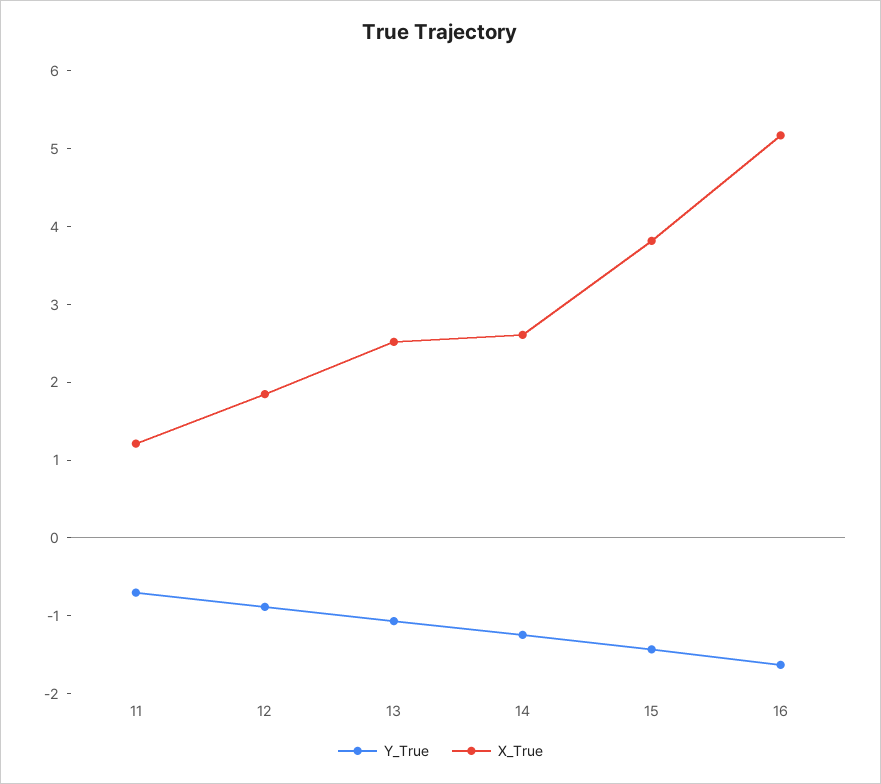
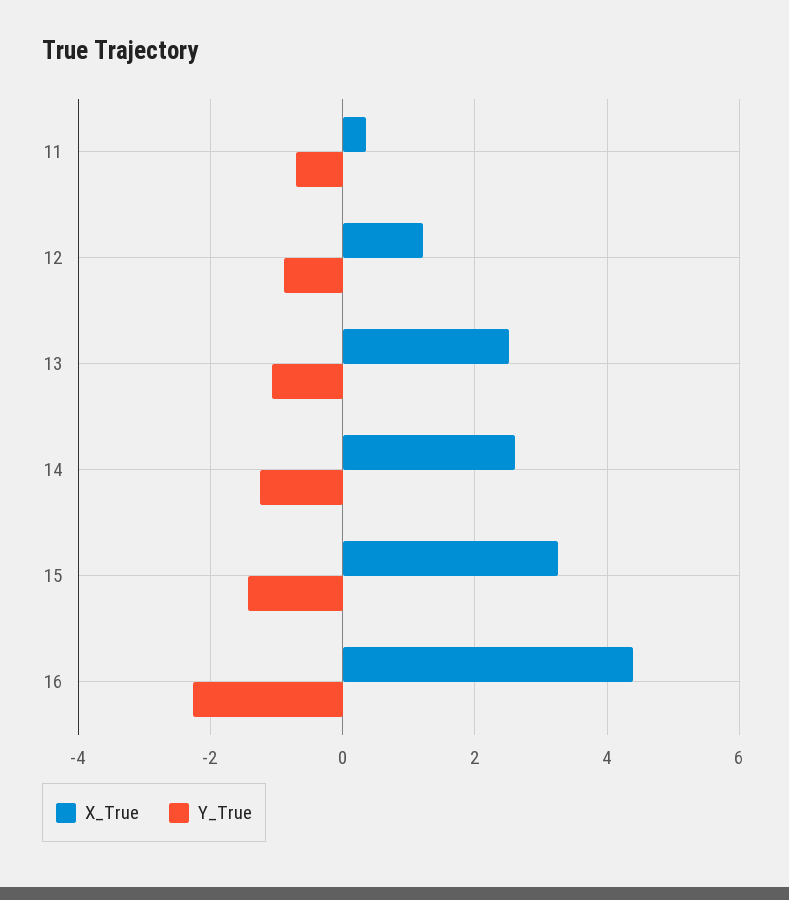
  {
    "Y_True": {
      "11": -0.8,
      "12": -0.8,
      "13": -1,
      "14": -1.2,
      "15": -1.4,
-     "16": -1.6
+     "16": -2.2
    },
    "X_True": {
-     "11": 1.2,
+     "11": 0.4,
-     "12": 1.8,
+     "12": 1.2,
      "13": 2.6,
      "14": 2.6,
-     "15": 3.8,
+     "15": 3.2,
-     "16": 5.2
+     "16": 4.4
    }
  }

